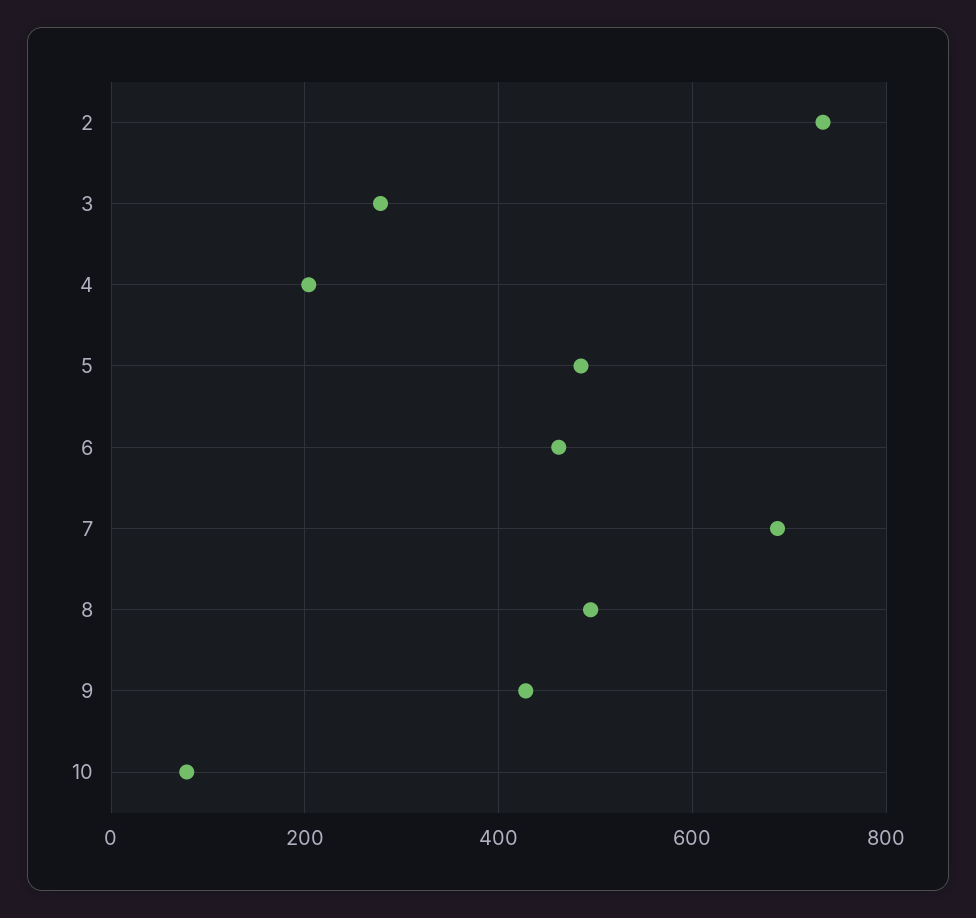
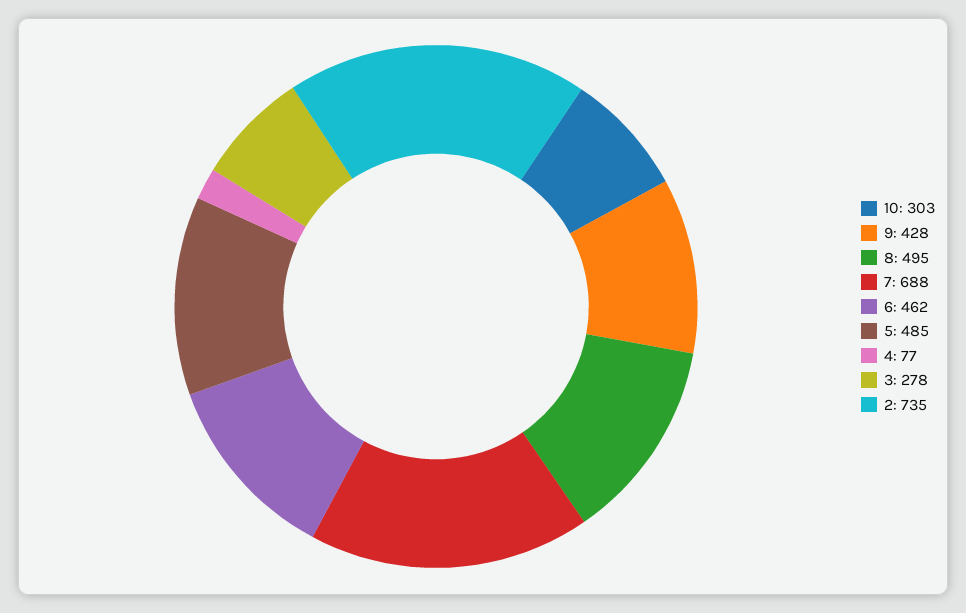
  {
    "2": 735,
    "3": 278,
-   "4": 200,
+   "4": 77,
    "5": 485,
    "6": 462,
    "7": 688,
    "8": 495,
    "9": 428,
-   "10": 80
+   "10": 303
  }

